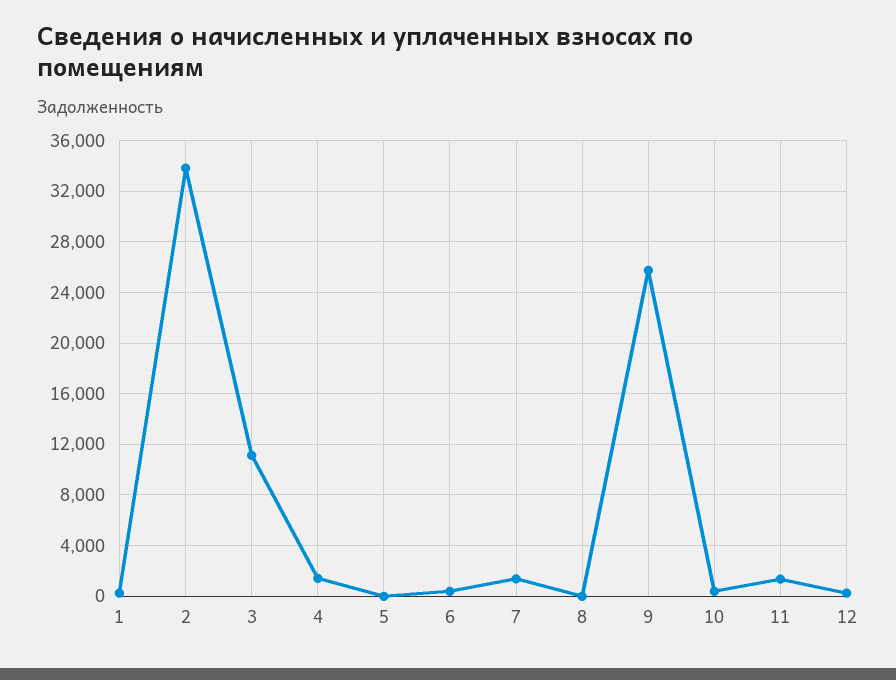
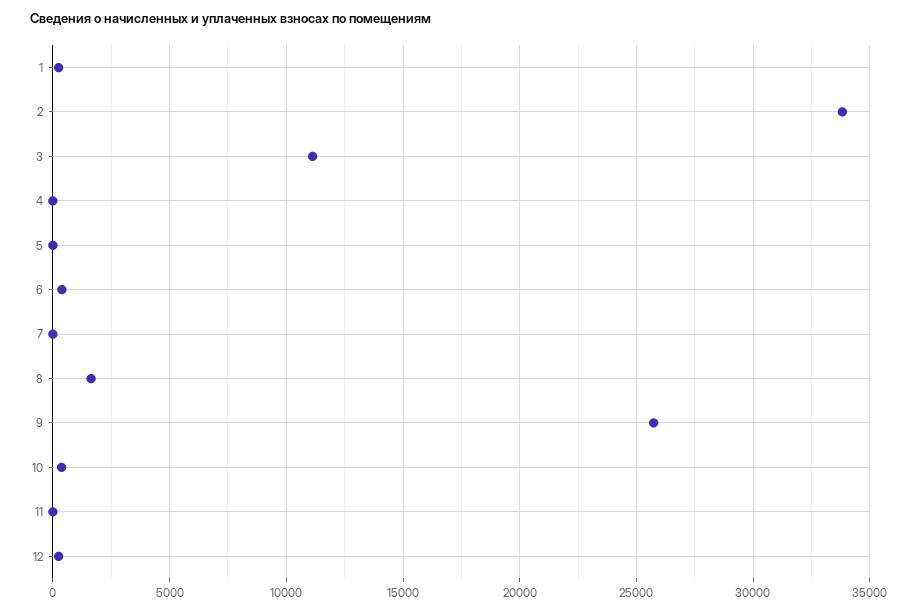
  {
    "1": 0,
    "2": 34000,
    "3": 11000,
-   "4": 1500,
+   "4": 0,
    "5": 0,
    "6": 500,
-   "7": 1500,
+   "7": 0,
-   "8": 0,
+   "8": 1500,
    "9": 25500,
    "10": 500,
-   "11": 1500,
+   "11": 0,
    "12": 0
  }

